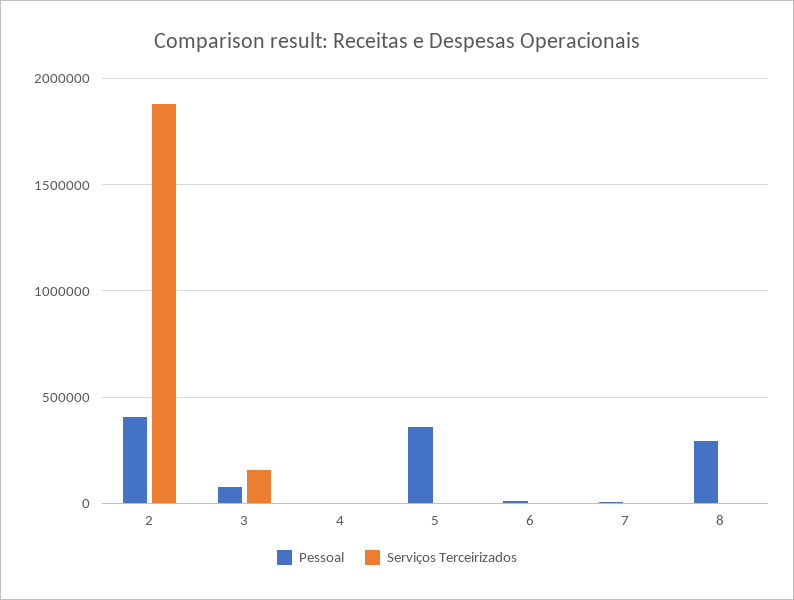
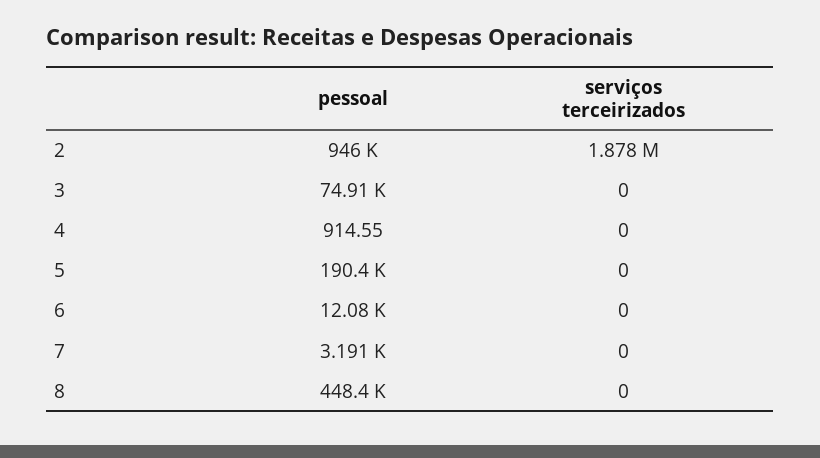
  {
    "Pessoal": {
-     "2": 400000,
+     "2": 946000,
      "3": 74910,
      "4": 914.55,
-     "5": 350000,
+     "5": 190400,
      "6": 12080,
      "7": 3191,
-     "8": 300000
+     "8": 448400
    },
    "Serviços Terceirizados": {
      "2": 1878000,
-     "3": 150000,
+     "3": 0,
      "4": 0,
      "5": 0,
      "6": 0,
      "7": 0,
      "8": 0
    }
  }

